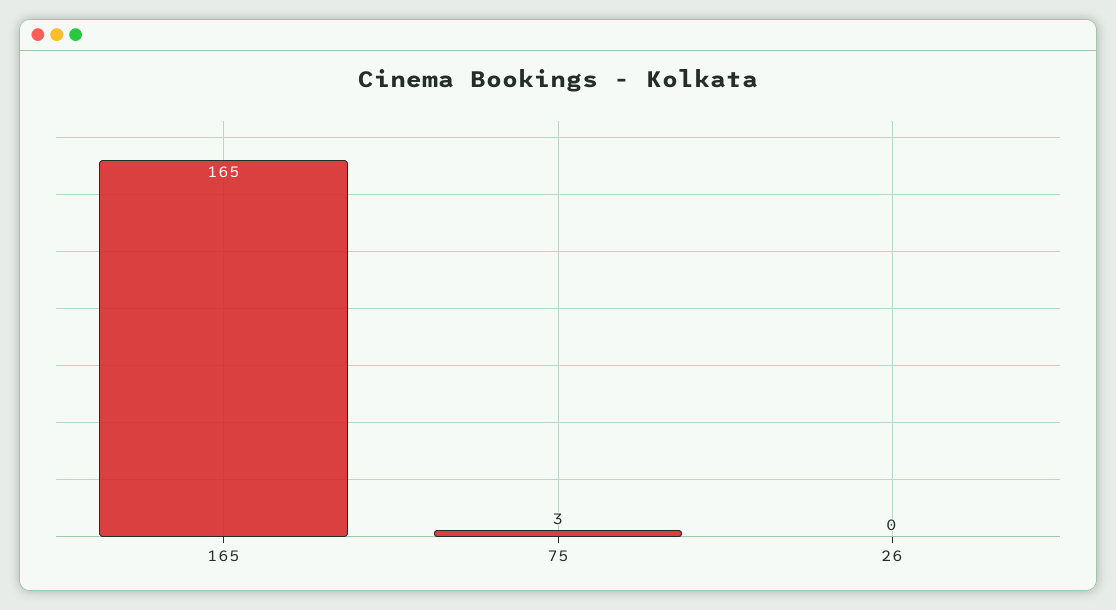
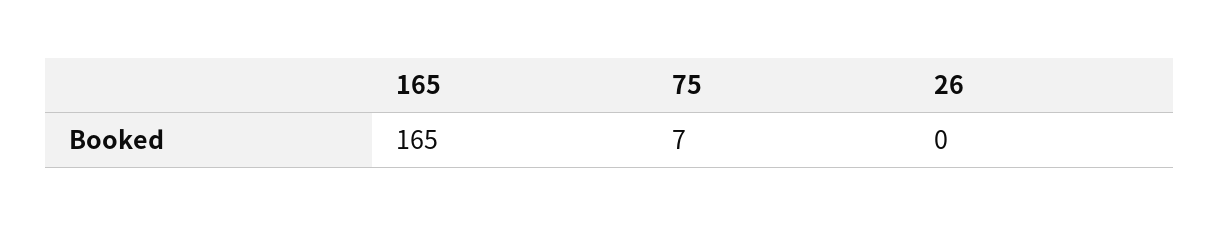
  {
    "165": 165,
-   "75": 3,
+   "75": 7,
    "26": 0
  }

